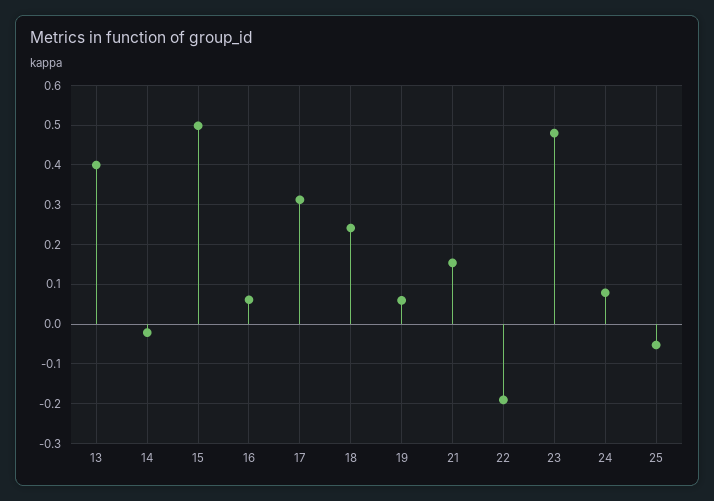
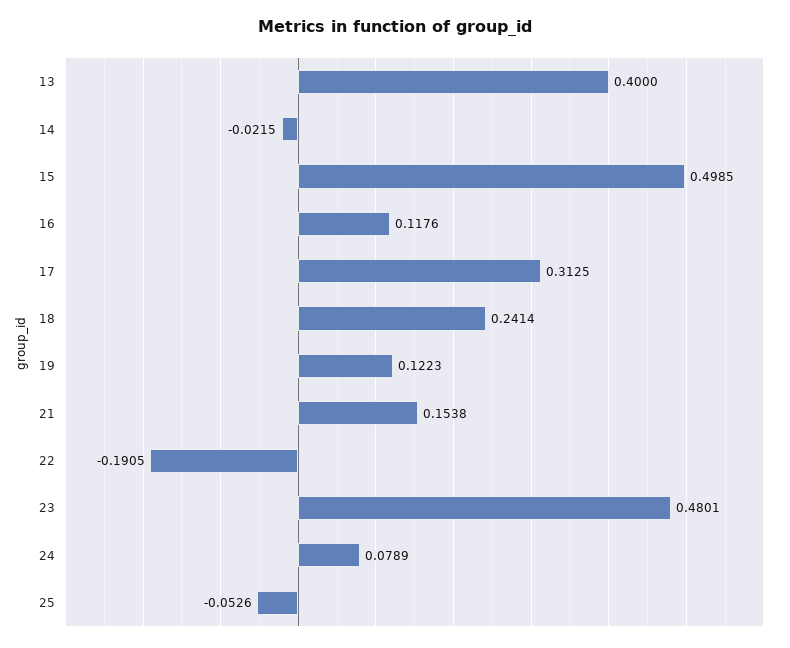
  {
    "13": 0.4,
    "14": -0.0215,
    "15": 0.4985,
-   "16": 0.06,
+   "16": 0.1176,
    "17": 0.3125,
    "18": 0.2414,
-   "19": 0.06,
+   "19": 0.1223,
    "21": 0.1538,
    "22": -0.1905,
    "23": 0.4801,
    "24": 0.0789,
    "25": -0.0526
  }

